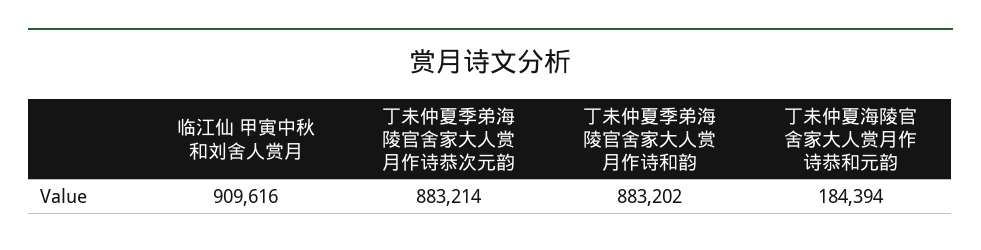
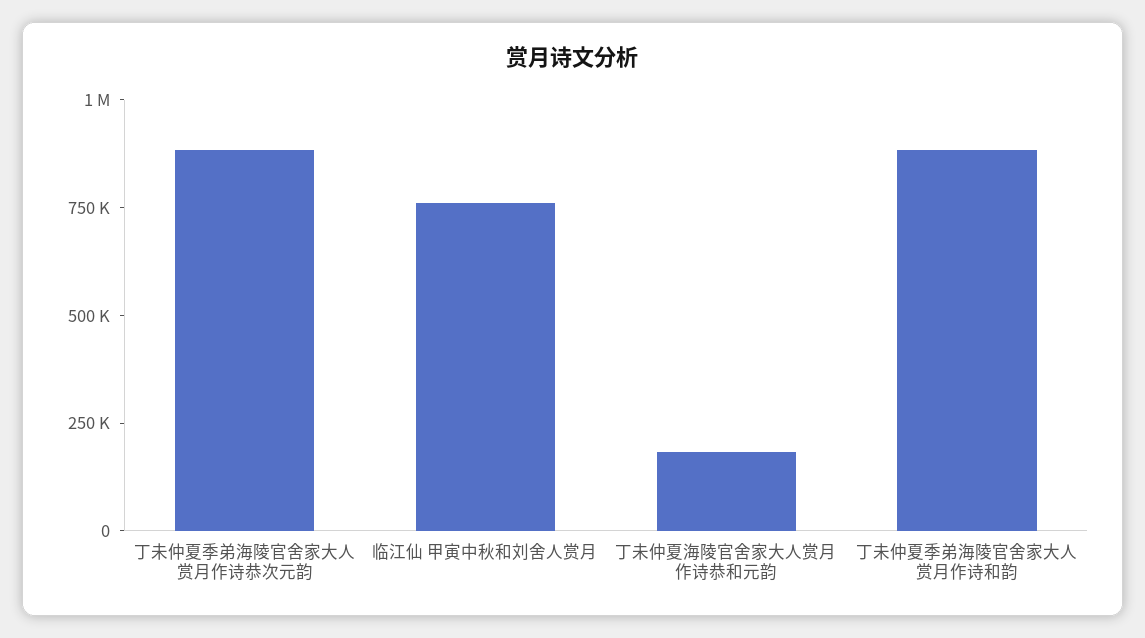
  {
-   "临江仙 甲寅中秋和刘舍人赏月": 909616,
+   "临江仙 甲寅中秋和刘舍人赏月": 750000,
    "丁未仲夏季弟海陵官舍家大人赏月作诗恭次元韵": 883214,
    "丁未仲夏季弟海陵官舍家大人赏月作诗和韵": 883202,
    "丁未仲夏海陵官舍家大人赏月作诗恭和元韵": 184394
  }

